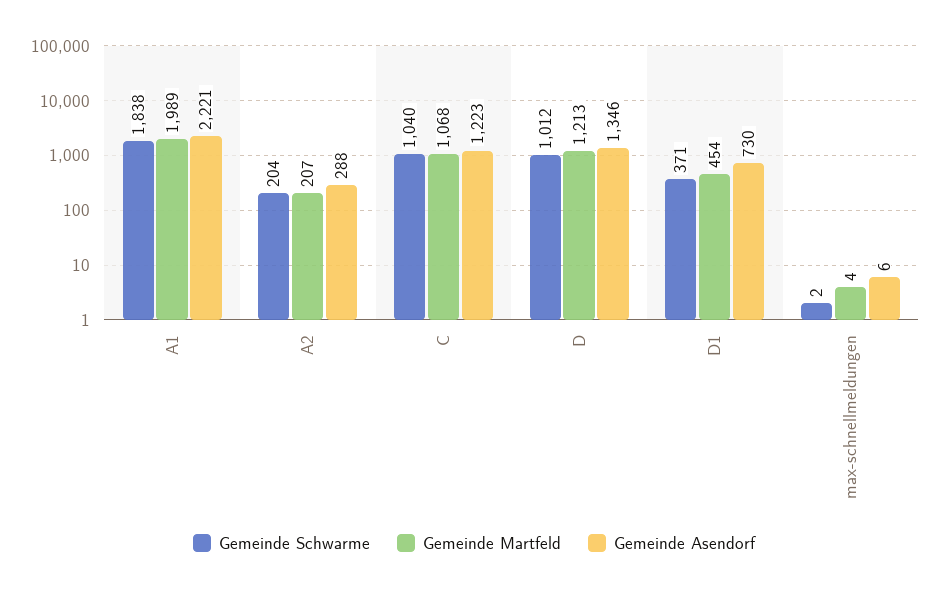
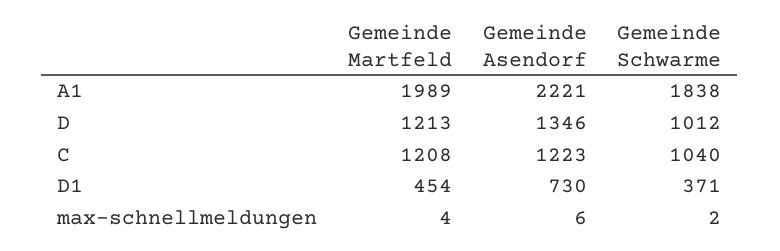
  {
    "Gemeinde Schwarme": {
      "A1": 1838,
-     "A2": 204,
      "C": 1040,
      "D": 1012,
      "D1": 371,
      "max-schnellmeldungen": 2
    },
    "Gemeinde Martfeld": {
      "A1": 1989,
-     "A2": 207,
-     "C": 1068,
+     "C": 1208,
      "D": 1213,
      "D1": 454,
      "max-schnellmeldungen": 4
    },
    "Gemeinde Asendorf": {
      "A1": 2221,
-     "A2": 288,
      "C": 1223,
      "D": 1346,
      "D1": 730,
      "max-schnellmeldungen": 6
    }
  }

